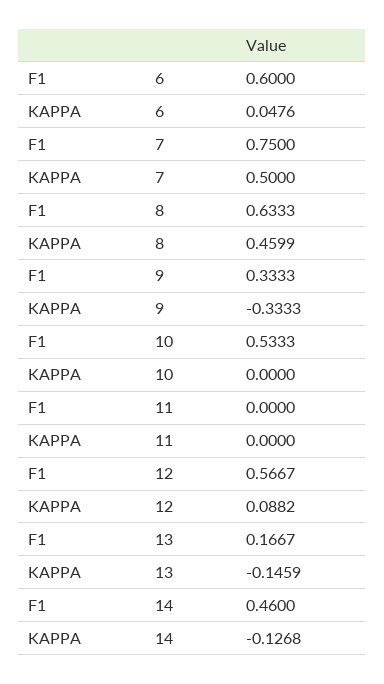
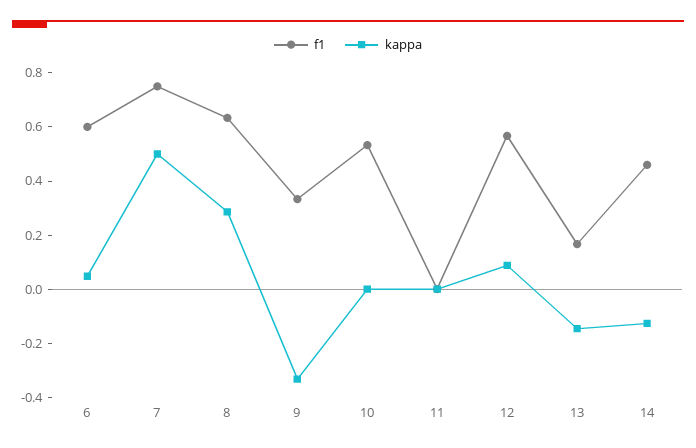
  {
    "F1": {
      "6": 0.6,
      "7": 0.75,
      "8": 0.6333,
      "9": 0.3333,
      "10": 0.5333,
      "11": 0,
      "12": 0.5667,
      "13": 0.1667,
      "14": 0.46
    },
    "KAPPA": {
      "6": 0.0476,
      "7": 0.5,
-     "8": 0.4599,
+     "8": 0.3,
      "9": -0.3333,
      "10": 0,
      "11": 0,
      "12": 0.0882,
      "13": -0.1459,
      "14": -0.1268
    }
  }

